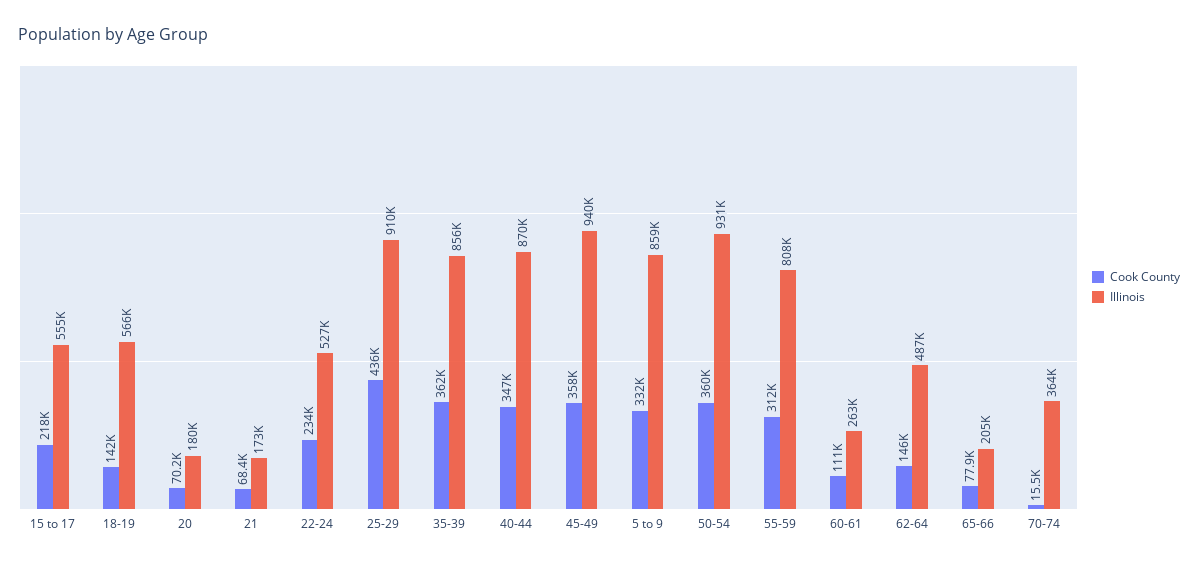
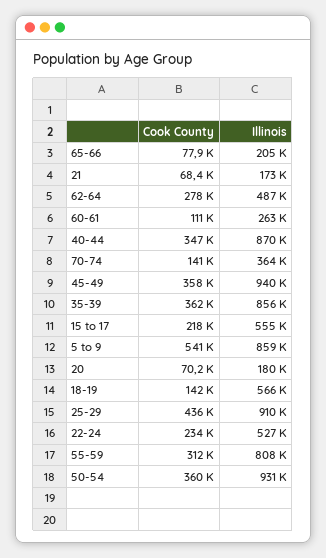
  {
    "Cook County": {
      "15 to 17": 218000,
      "18-19": 142000,
      "20": 70200,
      "21": 68400,
      "22-24": 234000,
      "25-29": 436000,
      "35-39": 362000,
      "40-44": 347000,
      "45-49": 358000,
-     "5 to 9": 332000,
+     "5 to 9": 541000,
      "50-54": 360000,
      "55-59": 312000,
      "60-61": 111000,
-     "62-64": 146000,
+     "62-64": 278000,
      "65-66": 77900,
-     "70-74": 15500
+     "70-74": 141000
    },
    "Illinois": {
      "15 to 17": 555000,
      "18-19": 566000,
      "20": 180000,
      "21": 173000,
      "22-24": 527000,
      "25-29": 910000,
      "35-39": 856000,
      "40-44": 870000,
      "45-49": 940000,
      "5 to 9": 859000,
      "50-54": 931000,
      "55-59": 808000,
      "60-61": 263000,
      "62-64": 487000,
      "65-66": 205000,
      "70-74": 364000
    }
  }

